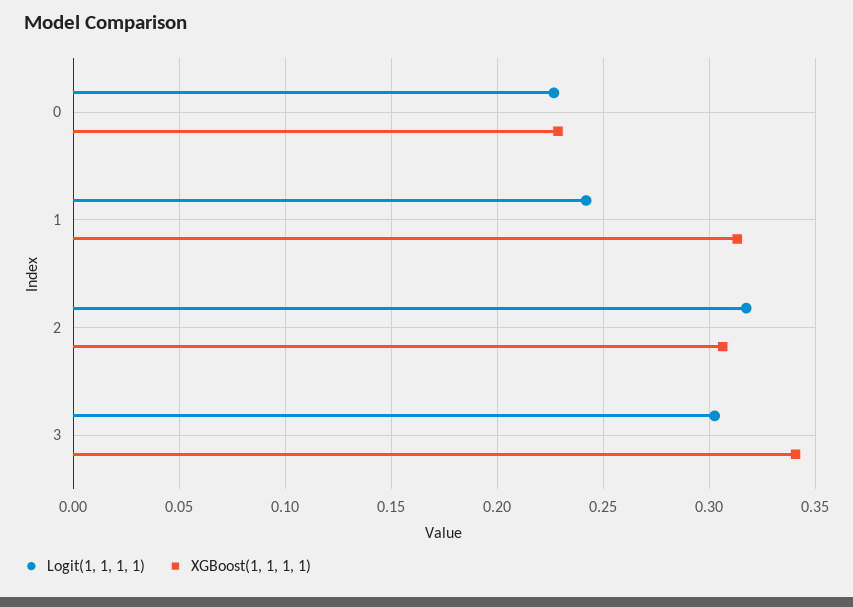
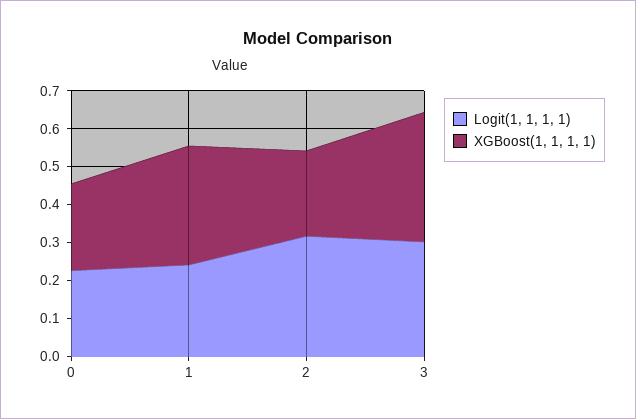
  {
    "Logit(1, 1, 1, 1)": {
      "0": 0.225,
      "1": 0.24,
      "2": 0.315,
      "3": 0.305
    },
    "XGBoost(1, 1, 1, 1)": {
      "0": 0.23,
      "1": 0.315,
-     "2": 0.305,
+     "2": 0.225,
      "3": 0.34
    }
  }

